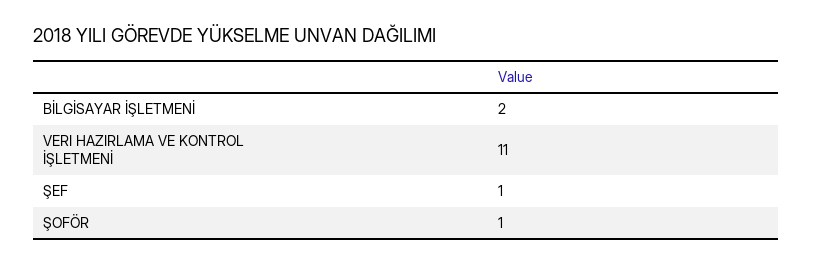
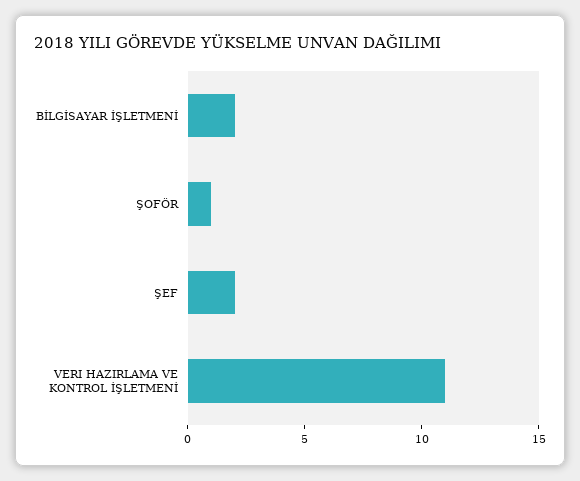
  {
    "BİLGİSAYAR İŞLETMENİ": 2,
    "VERI HAZIRLAMA VE KONTROL İŞLETMENİ": 11,
-   "ŞEF": 1,
+   "ŞEF": 2,
    "ŞOFÖR": 1
  }

